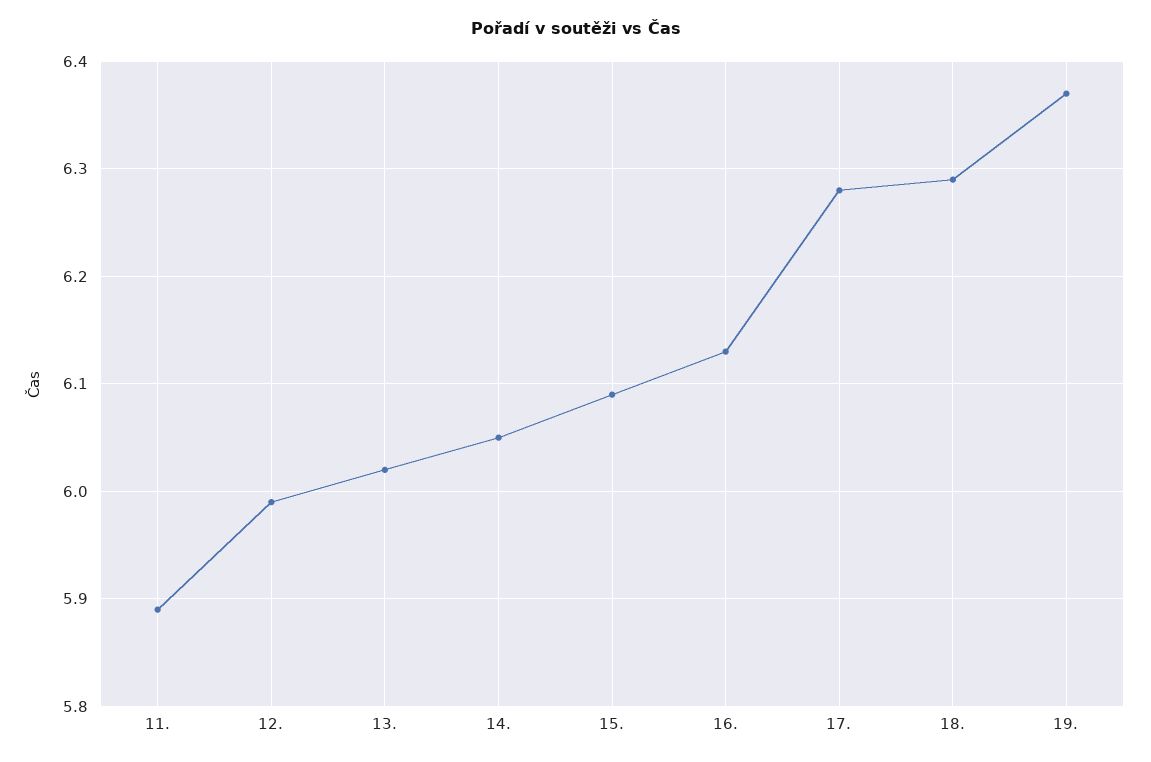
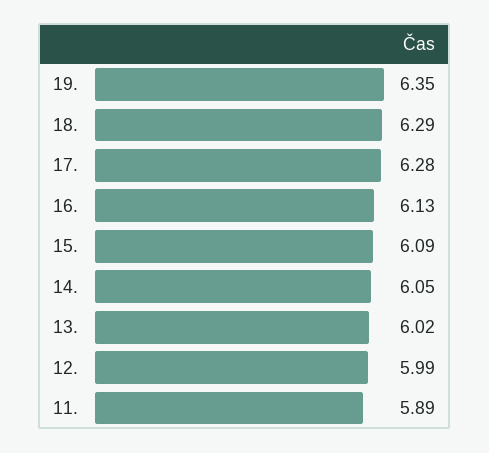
  {
    "11.": 5.89,
    "12.": 5.99,
    "13.": 6.02,
    "14.": 6.05,
    "15.": 6.09,
    "16.": 6.13,
    "17.": 6.28,
    "18.": 6.29,
-   "19.": 6.37
+   "19.": 6.35
  }

